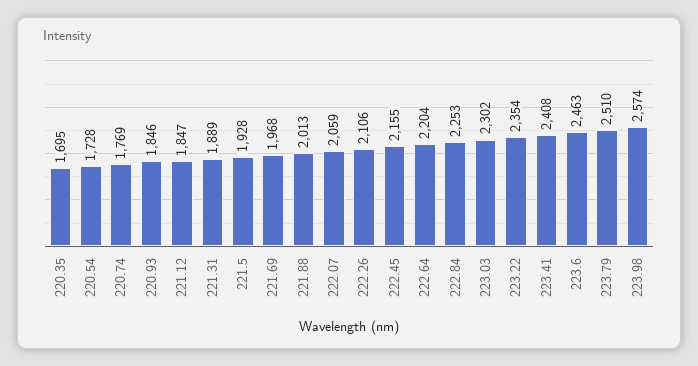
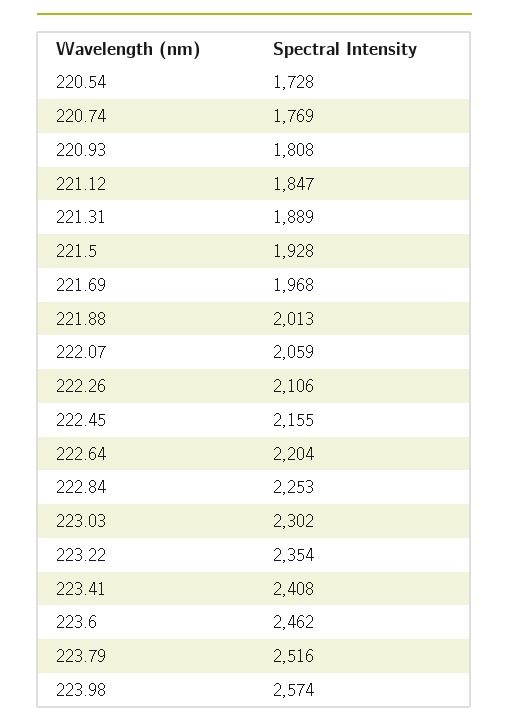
  {
-   "220.35": 1695,
    "220.54": 1728,
    "220.74": 1769,
-   "220.93": 1846,
+   "220.93": 1808,
    "221.12": 1847,
    "221.31": 1889,
    "221.5": 1928,
    "221.69": 1968,
    "221.88": 2013,
    "222.07": 2059,
    "222.26": 2106,
    "222.45": 2155,
    "222.64": 2204,
    "222.84": 2253,
    "223.03": 2302,
    "223.22": 2354,
    "223.41": 2408,
-   "223.6": 2463,
+   "223.6": 2462,
-   "223.79": 2510,
+   "223.79": 2516,
    "223.98": 2574
  }

